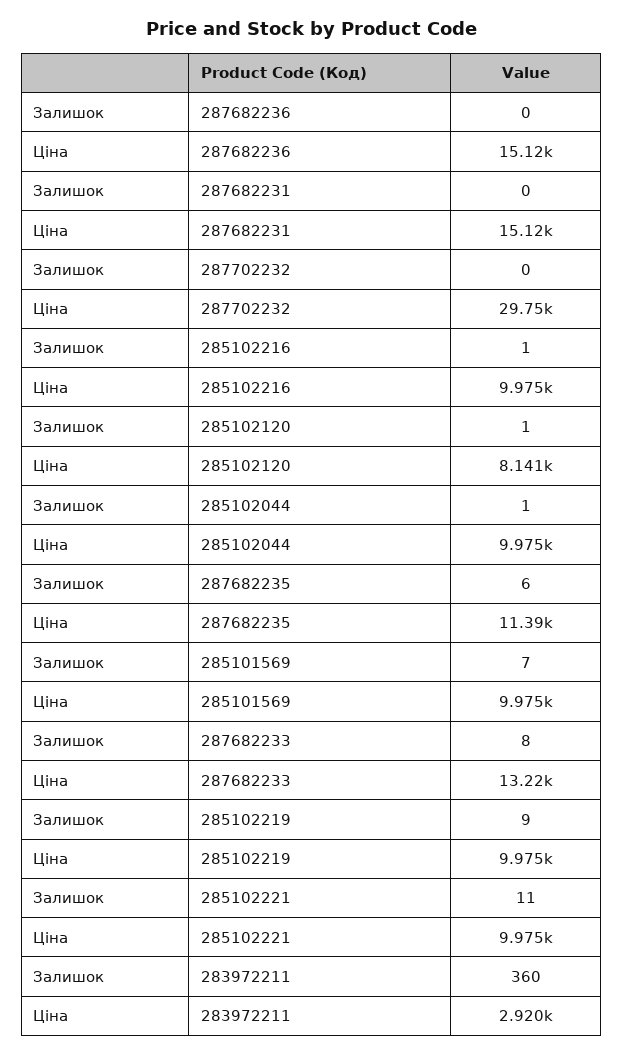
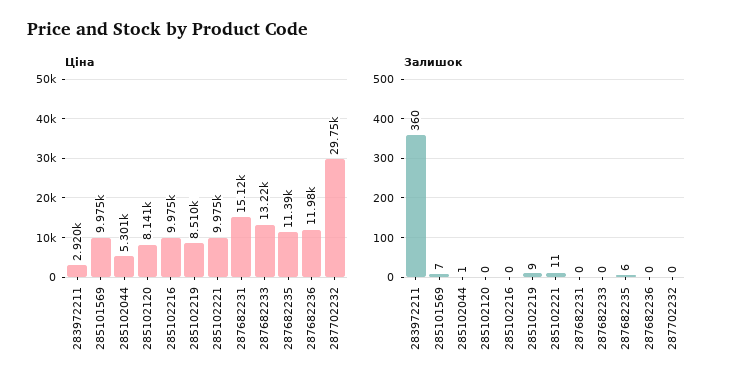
  {
    "Залишок": {
      "287682236": 0,
      "287682231": 0,
      "287702232": 0,
-     "285102216": 1,
+     "285102216": 0,
-     "285102120": 1,
+     "285102120": 0,
      "285102044": 1,
      "287682235": 6,
      "285101569": 7,
-     "287682233": 8,
+     "287682233": 0,
      "285102219": 9,
      "285102221": 11,
      "283972211": 360
    },
    "Ціна": {
-     "287682236": 15120,
+     "287682236": 11980,
      "287682231": 15120,
      "287702232": 29750,
      "285102216": 9975,
      "285102120": 8141,
-     "285102044": 9975,
+     "285102044": 5301,
      "287682235": 11390,
      "285101569": 9975,
      "287682233": 13220,
-     "285102219": 9975,
+     "285102219": 8510,
      "285102221": 9975,
      "283972211": 2920
    }
  }

